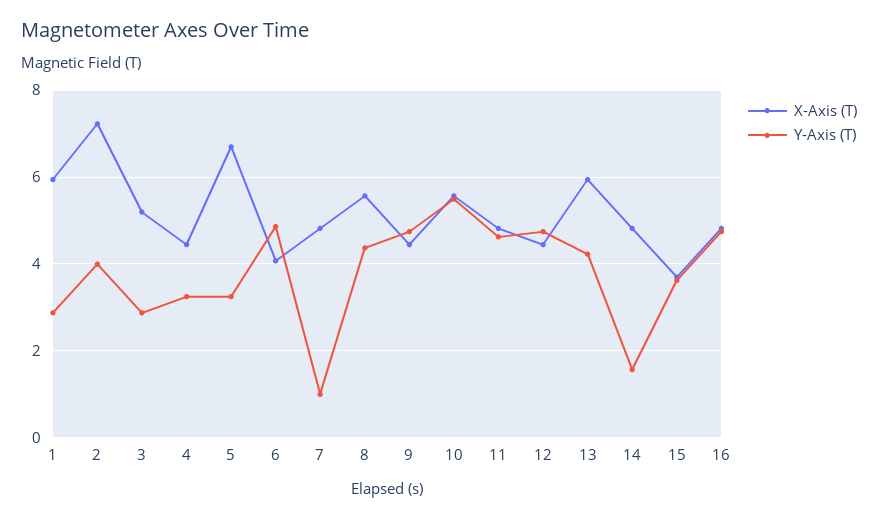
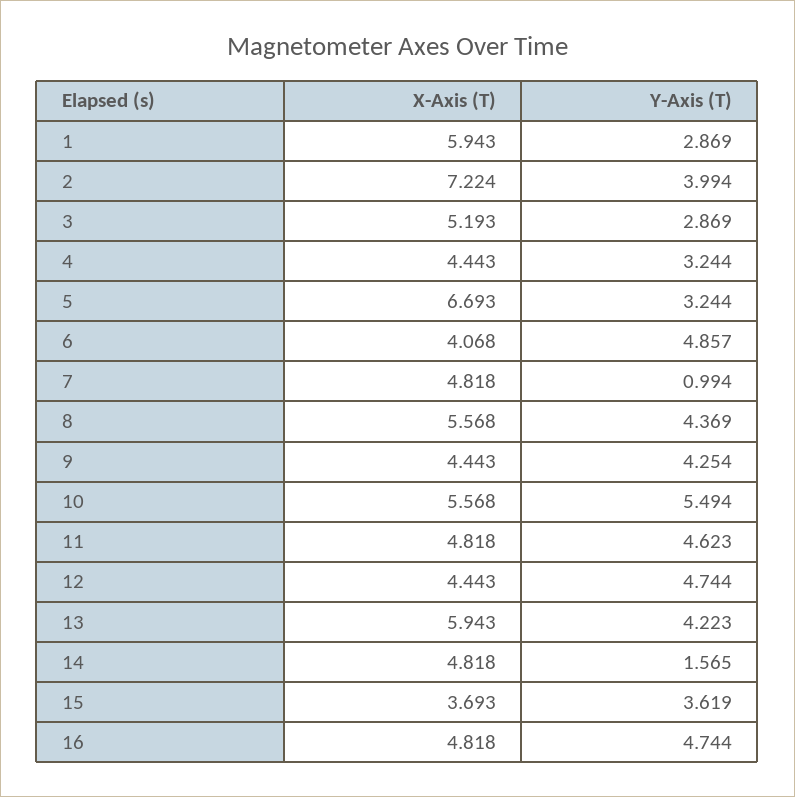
  {
    "X-Axis (T)": {
      "1": 5.943,
      "2": 7.224,
      "3": 5.193,
      "4": 4.443,
      "5": 6.693,
      "6": 4.068,
      "7": 4.818,
      "8": 5.568,
      "9": 4.443,
      "10": 5.568,
      "11": 4.818,
      "12": 4.443,
      "13": 5.943,
      "14": 4.818,
      "15": 3.693,
      "16": 4.818
    },
    "Y-Axis (T)": {
      "1": 2.869,
      "2": 3.994,
      "3": 2.869,
      "4": 3.244,
      "5": 3.244,
      "6": 4.857,
      "7": 0.994,
      "8": 4.369,
-     "9": 4.8,
+     "9": 4.254,
      "10": 5.494,
      "11": 4.623,
      "12": 4.744,
      "13": 4.223,
      "14": 1.565,
      "15": 3.619,
      "16": 4.744
    }
  }

